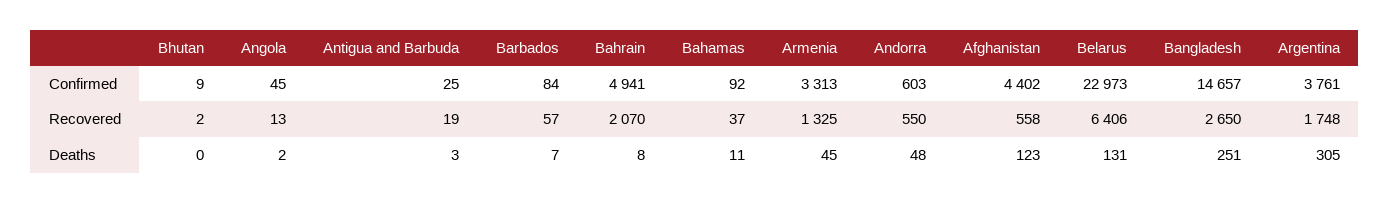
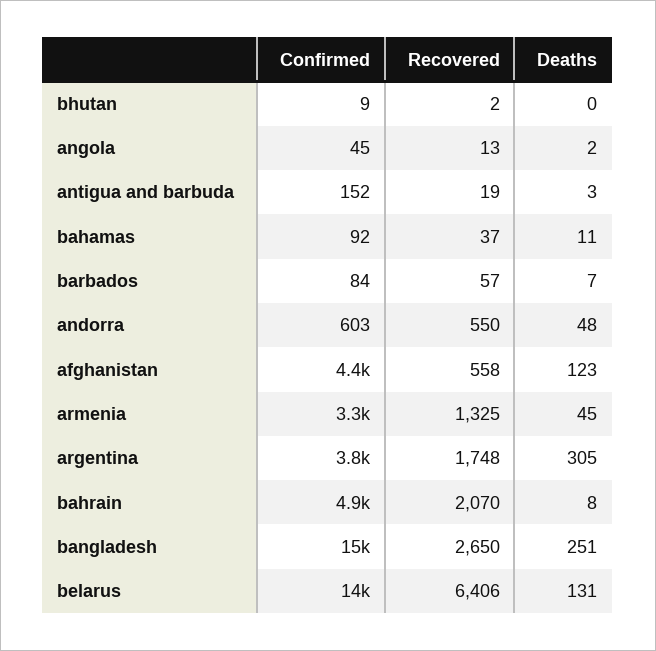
  {
    "Bhutan": {
      "Confirmed": 9,
      "Recovered": 2,
      "Deaths": 0
    },
    "Angola": {
      "Confirmed": 45,
      "Recovered": 13,
      "Deaths": 2
    },
    "Antigua and Barbuda": {
-     "Confirmed": 25,
+     "Confirmed": 152,
      "Recovered": 19,
      "Deaths": 3
    },
    "Barbados": {
      "Confirmed": 84,
      "Recovered": 57,
      "Deaths": 7
    },
    "Bahrain": {
      "Confirmed": 4941,
      "Recovered": 2070,
      "Deaths": 8
    },
    "Bahamas": {
      "Confirmed": 92,
      "Recovered": 37,
      "Deaths": 11
    },
    "Armenia": {
      "Confirmed": 3313,
      "Recovered": 1325,
      "Deaths": 45
    },
    "Andorra": {
      "Confirmed": 603,
      "Recovered": 550,
      "Deaths": 48
    },
    "Afghanistan": {
      "Confirmed": 4402,
      "Recovered": 558,
      "Deaths": 123
    },
    "Belarus": {
-     "Confirmed": 22973,
+     "Confirmed": 14000,
      "Recovered": 6406,
      "Deaths": 131
    },
    "Bangladesh": {
      "Confirmed": 14657,
      "Recovered": 2650,
      "Deaths": 251
    },
    "Argentina": {
      "Confirmed": 3761,
      "Recovered": 1748,
      "Deaths": 305
    }
  }

